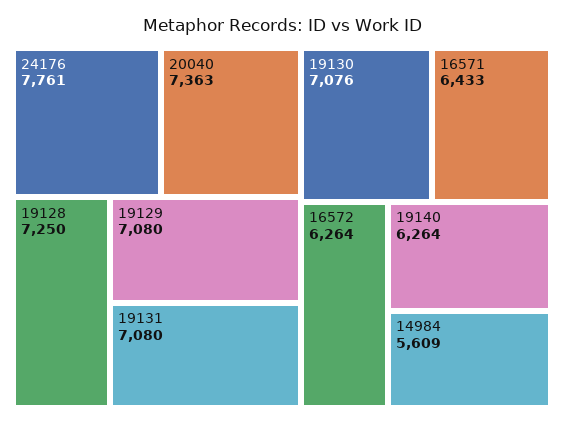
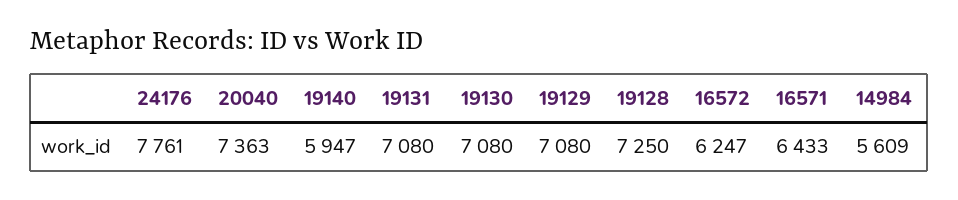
  {
    "24176": 7761,
    "20040": 7363,
    "19128": 7250,
    "19129": 7080,
    "19131": 7080,
-   "19130": 7076,
+   "19130": 7080,
    "16571": 6433,
-   "16572": 6264,
+   "16572": 6247,
-   "19140": 6264,
+   "19140": 5947,
    "14984": 5609
  }

